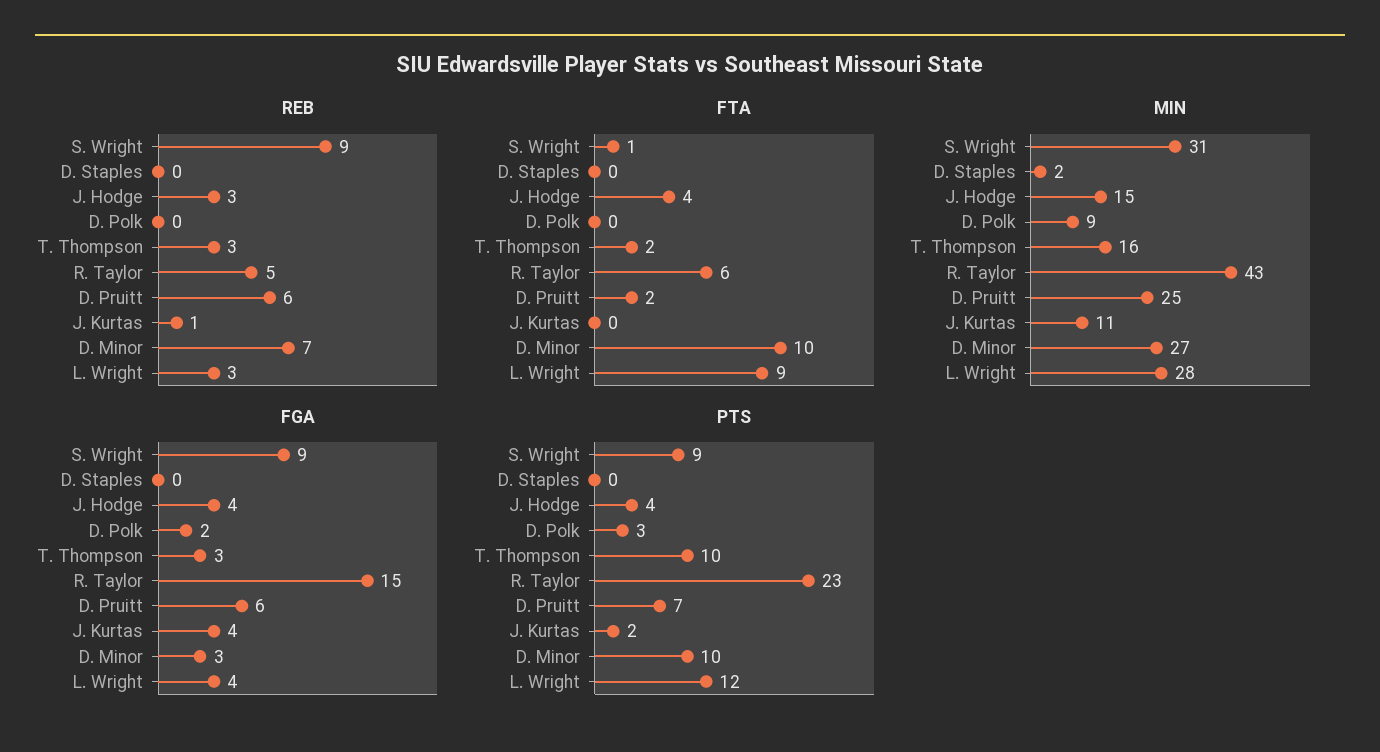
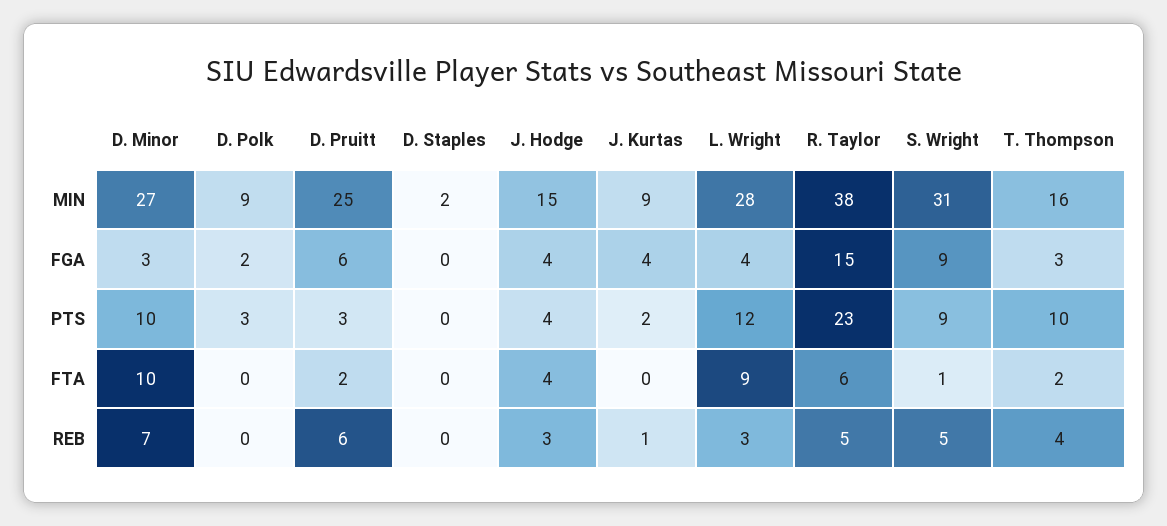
  {
    "REB": {
-     "S. Wright": 9,
+     "S. Wright": 5,
      "D. Staples": 0,
      "J. Hodge": 3,
      "D. Polk": 0,
-     "T. Thompson": 3,
+     "T. Thompson": 4,
      "R. Taylor": 5,
      "D. Pruitt": 6,
      "J. Kurtas": 1,
      "D. Minor": 7,
      "L. Wright": 3
    },
    "FTA": {
      "S. Wright": 1,
      "D. Staples": 0,
      "J. Hodge": 4,
      "D. Polk": 0,
      "T. Thompson": 2,
      "R. Taylor": 6,
      "D. Pruitt": 2,
      "J. Kurtas": 0,
      "D. Minor": 10,
      "L. Wright": 9
    },
    "MIN": {
      "S. Wright": 31,
      "D. Staples": 2,
      "J. Hodge": 15,
      "D. Polk": 9,
      "T. Thompson": 16,
-     "R. Taylor": 43,
+     "R. Taylor": 38,
      "D. Pruitt": 25,
-     "J. Kurtas": 11,
+     "J. Kurtas": 9,
      "D. Minor": 27,
      "L. Wright": 28
    },
    "FGA": {
      "S. Wright": 9,
      "D. Staples": 0,
      "J. Hodge": 4,
      "D. Polk": 2,
      "T. Thompson": 3,
      "R. Taylor": 15,
      "D. Pruitt": 6,
      "J. Kurtas": 4,
      "D. Minor": 3,
      "L. Wright": 4
    },
    "PTS": {
      "S. Wright": 9,
      "D. Staples": 0,
      "J. Hodge": 4,
      "D. Polk": 3,
      "T. Thompson": 10,
      "R. Taylor": 23,
-     "D. Pruitt": 7,
+     "D. Pruitt": 3,
      "J. Kurtas": 2,
      "D. Minor": 10,
      "L. Wright": 12
    }
  }

